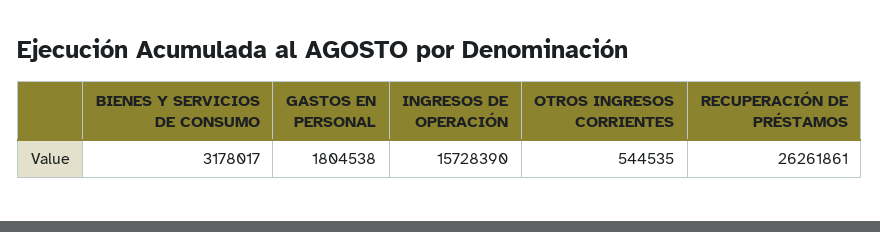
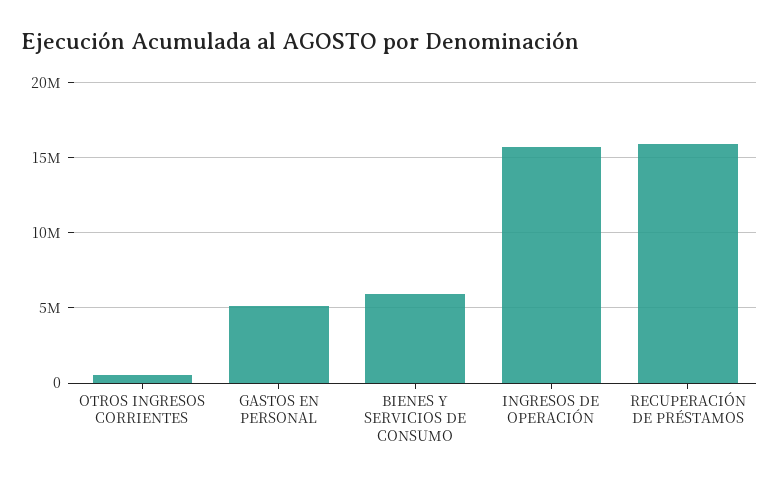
  {
-   "BIENES Y SERVICIOS DE CONSUMO": 3178017,
+   "BIENES Y SERVICIOS DE CONSUMO": 6000000,
-   "GASTOS EN PERSONAL": 1804538,
+   "GASTOS EN PERSONAL": 5000000,
    "INGRESOS DE OPERACIÓN": 15728390,
    "OTROS INGRESOS CORRIENTES": 544535,
-   "RECUPERACIÓN DE PRÉSTAMOS": 26261861
+   "RECUPERACIÓN DE PRÉSTAMOS": 16000000
  }

